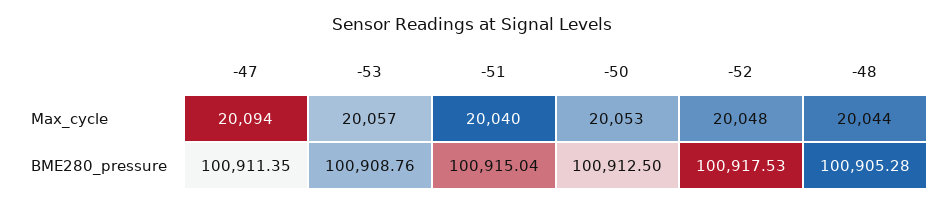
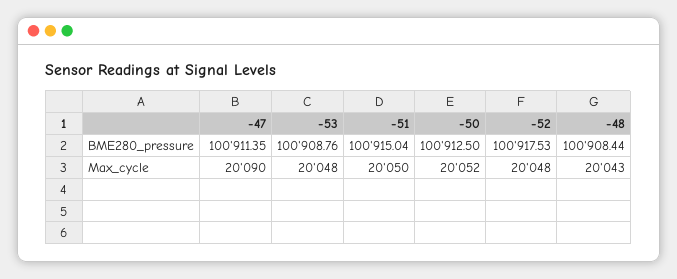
  {
    "-47": {
-     "Max_cycle": 20094,
+     "Max_cycle": 20090,
      "BME280_pressure": 100911.35
    },
    "-53": {
-     "Max_cycle": 20057,
+     "Max_cycle": 20048,
      "BME280_pressure": 100908.76
    },
    "-51": {
-     "Max_cycle": 20040,
+     "Max_cycle": 20050,
      "BME280_pressure": 100915.04
    },
    "-50": {
-     "Max_cycle": 20053,
+     "Max_cycle": 20052,
      "BME280_pressure": 100912.5
    },
    "-52": {
      "Max_cycle": 20048,
      "BME280_pressure": 100917.53
    },
    "-48": {
-     "Max_cycle": 20044,
+     "Max_cycle": 20043,
-     "BME280_pressure": 100905.28
+     "BME280_pressure": 100908.44
    }
  }

